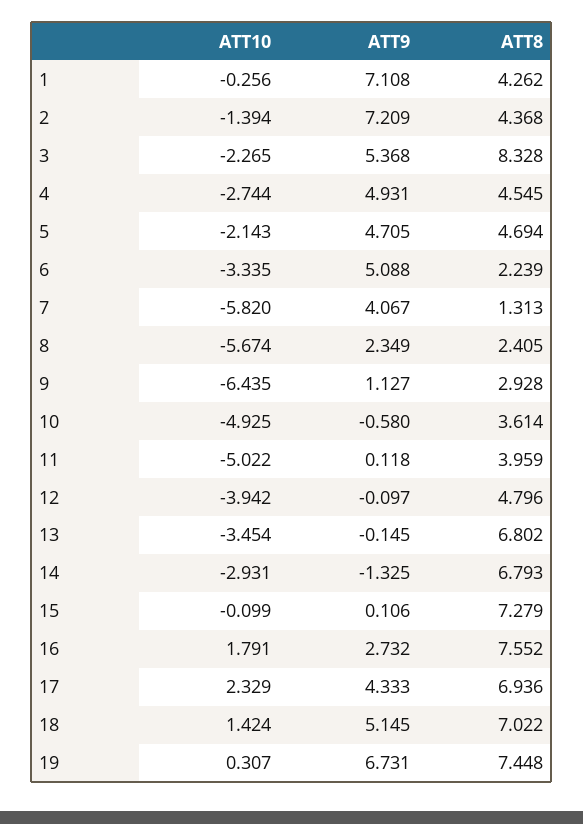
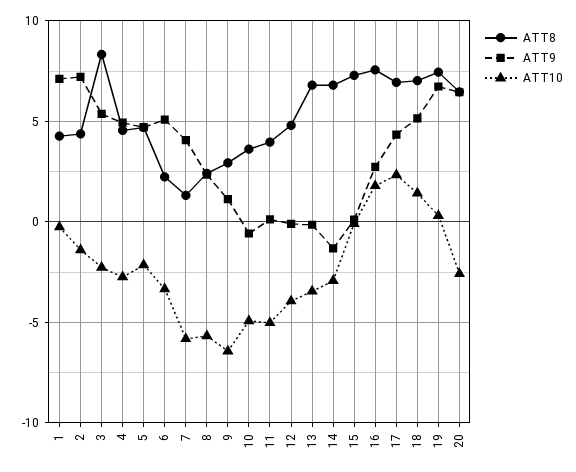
  {
    "ATT10": {
      "1": -0.256,
      "2": -1.394,
      "3": -2.265,
      "4": -2.744,
      "5": -2.143,
      "6": -3.335,
      "7": -5.82,
      "8": -5.674,
      "9": -6.435,
      "10": -4.925,
      "11": -5.022,
      "12": -3.942,
      "13": -3.454,
      "14": -2.931,
      "15": -0.099,
      "16": 1.791,
      "17": 2.329,
      "18": 1.424,
-     "19": 0.307
+     "19": 0.307,
+     "20": -2.5
    },
    "ATT9": {
      "1": 7.108,
      "2": 7.209,
      "3": 5.368,
      "4": 4.931,
      "5": 4.705,
      "6": 5.088,
      "7": 4.067,
      "8": 2.349,
      "9": 1.127,
      "10": -0.58,
      "11": 0.118,
      "12": -0.097,
      "13": -0.145,
      "14": -1.325,
      "15": 0.106,
      "16": 2.732,
      "17": 4.333,
      "18": 5.145,
-     "19": 6.731
+     "19": 6.731,
+     "20": 6.5
    },
    "ATT8": {
      "1": 4.262,
      "2": 4.368,
      "3": 8.328,
      "4": 4.545,
      "5": 4.694,
      "6": 2.239,
      "7": 1.313,
      "8": 2.405,
      "9": 2.928,
      "10": 3.614,
      "11": 3.959,
      "12": 4.796,
      "13": 6.802,
      "14": 6.793,
      "15": 7.279,
      "16": 7.552,
      "17": 6.936,
      "18": 7.022,
-     "19": 7.448
+     "19": 7.448,
+     "20": 6.5
    }
  }

